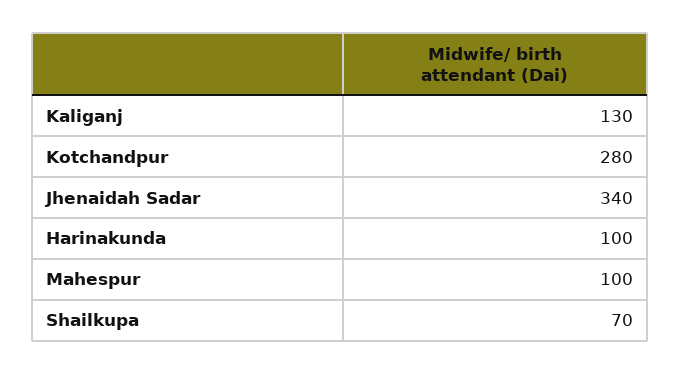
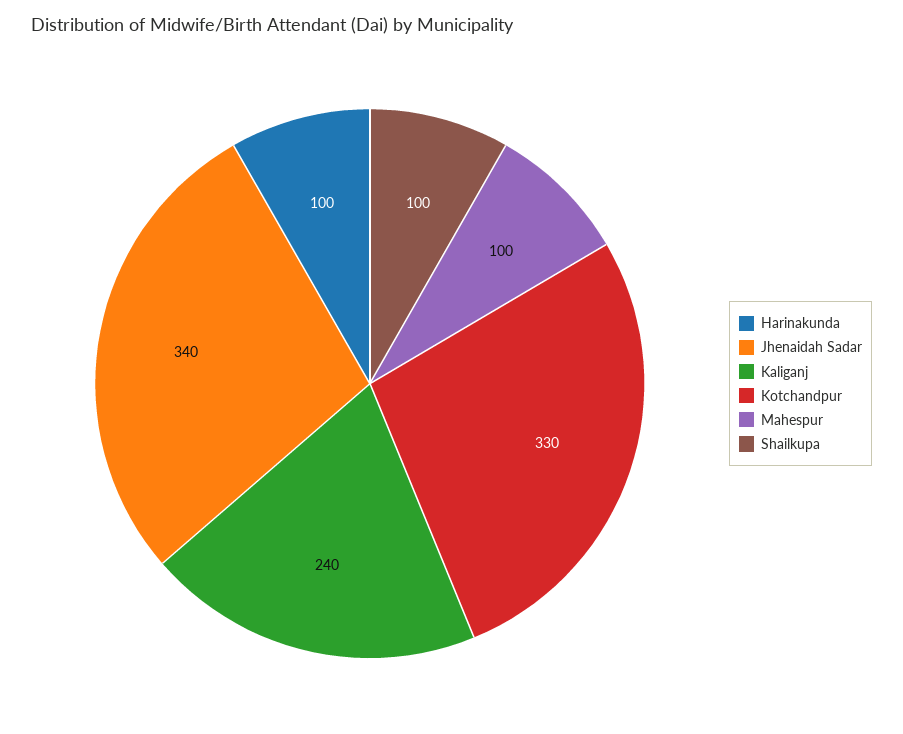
  {
-   "Kaliganj": 130,
+   "Kaliganj": 240,
-   "Kotchandpur": 280,
+   "Kotchandpur": 330,
    "Jhenaidah Sadar": 340,
    "Harinakunda": 100,
    "Mahespur": 100,
-   "Shailkupa": 70
+   "Shailkupa": 100
  }

